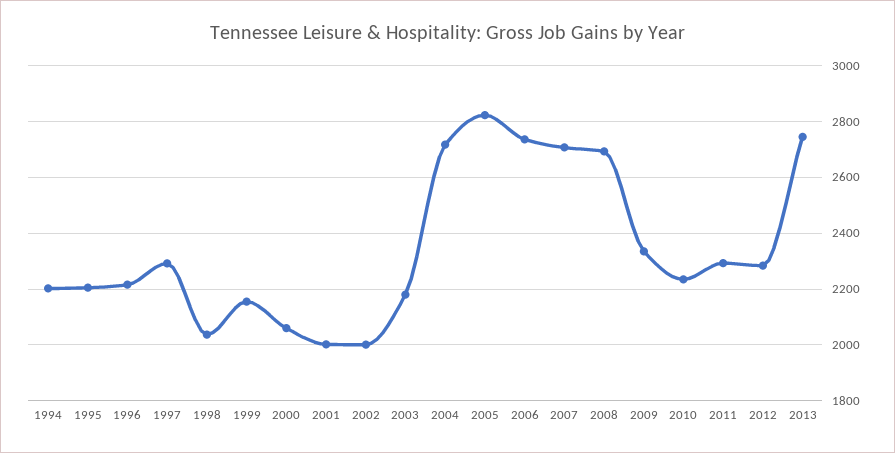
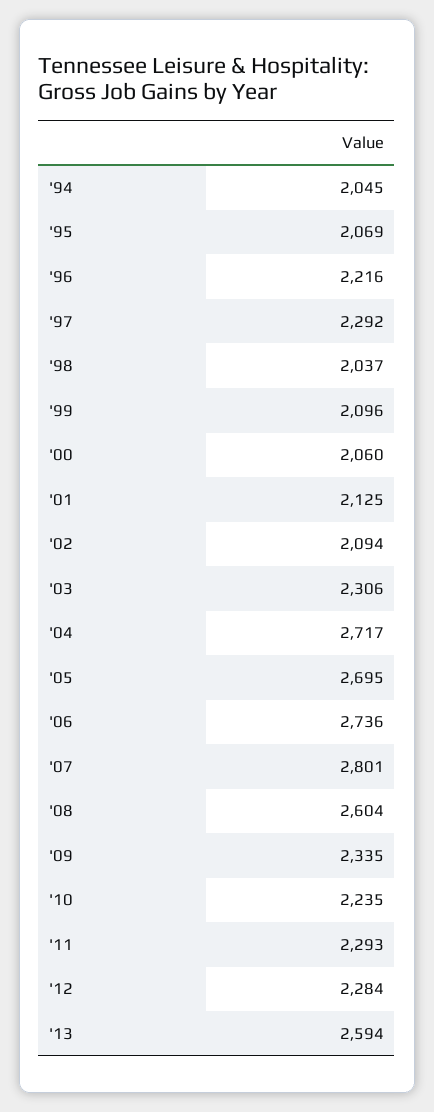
  {
-   "1994": 2200,
+   "1994": 2045,
-   "1995": 2200,
+   "1995": 2069,
    "1996": 2216,
    "1997": 2292,
    "1998": 2037,
-   "1999": 2150,
+   "1999": 2096,
    "2000": 2060,
-   "2001": 2000,
+   "2001": 2125,
-   "2002": 2000,
+   "2002": 2094,
-   "2003": 2175,
+   "2003": 2306,
    "2004": 2717,
-   "2005": 2825,
+   "2005": 2695,
    "2006": 2736,
-   "2007": 2700,
+   "2007": 2801,
-   "2008": 2700,
+   "2008": 2604,
    "2009": 2335,
    "2010": 2235,
    "2011": 2293,
    "2012": 2284,
-   "2013": 2750
+   "2013": 2594
  }

